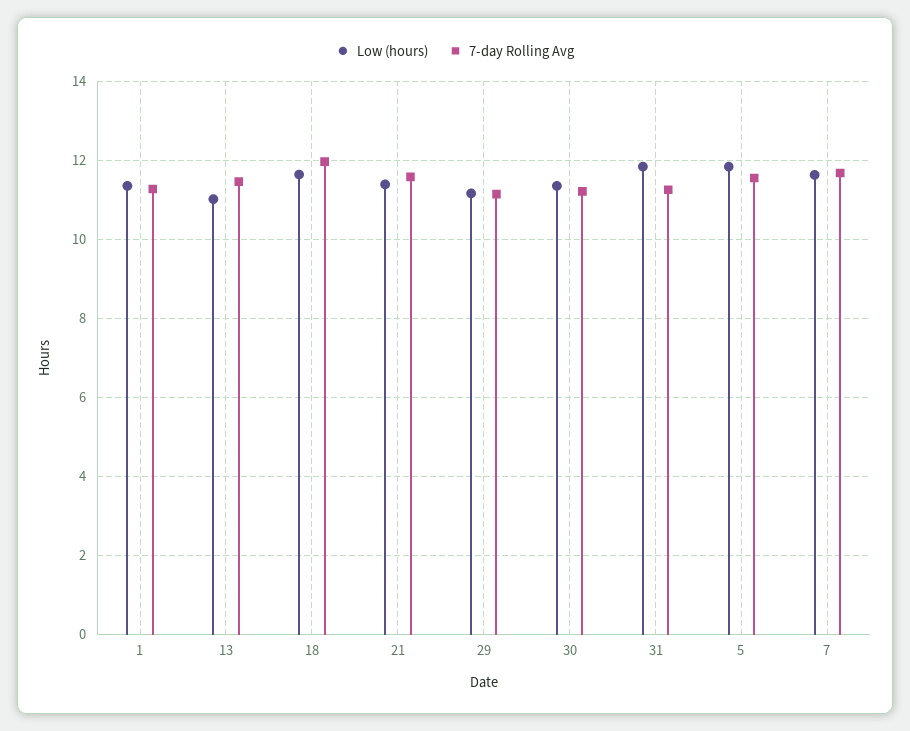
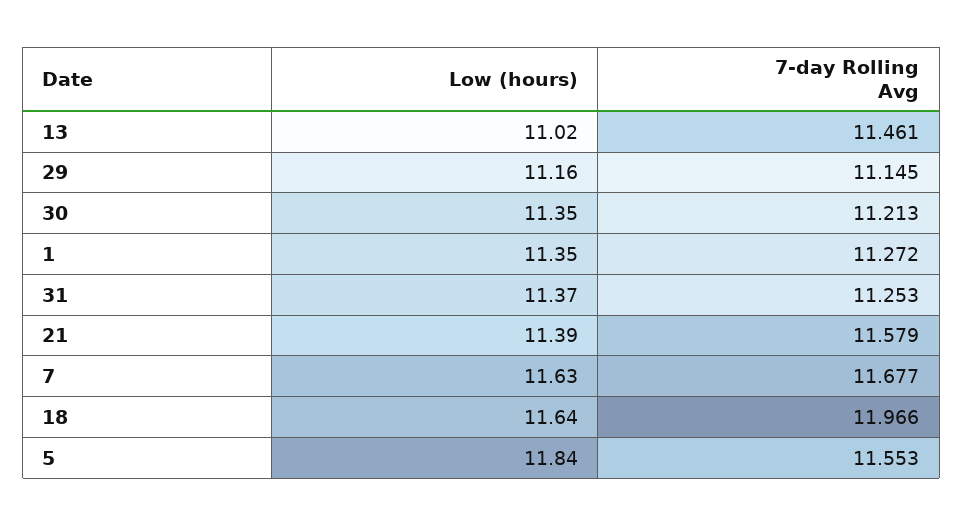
  {
    "Low (hours)": {
      "1": 11.35,
      "13": 11.02,
      "18": 11.64,
      "21": 11.39,
      "29": 11.16,
      "30": 11.35,
-     "31": 11.8,
+     "31": 11.37,
      "5": 11.84,
      "7": 11.63
    },
    "7-day Rolling Avg": {
      "1": 11.272,
      "13": 11.461,
      "18": 11.966,
      "21": 11.579,
      "29": 11.145,
      "30": 11.213,
      "31": 11.253,
      "5": 11.553,
      "7": 11.677
    }
  }

